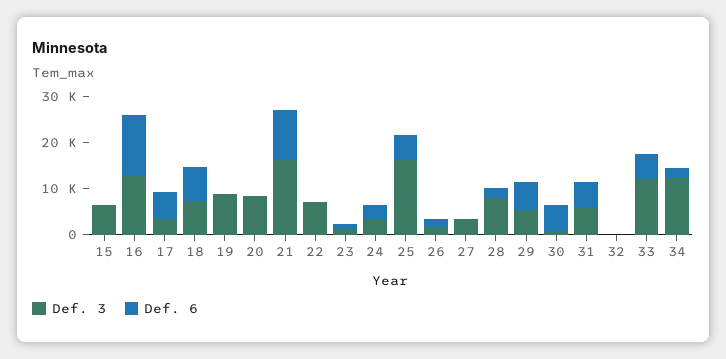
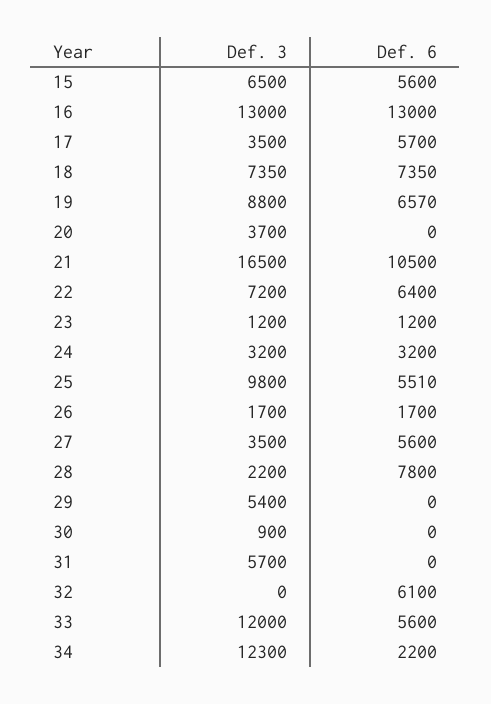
  {
    "Def. 3": {
      "15": 6500,
      "16": 13000,
      "17": 3500,
      "18": 7350,
      "19": 8800,
-     "20": 8000,
+     "20": 3700,
      "21": 16500,
      "22": 7200,
      "23": 1200,
      "24": 3200,
-     "25": 16000,
+     "25": 9800,
      "26": 1700,
      "27": 3500,
-     "28": 8000,
+     "28": 2200,
      "29": 5400,
      "30": 900,
      "31": 5700,
      "32": 0,
      "33": 12000,
      "34": 12300
    },
    "Def. 6": {
-     "15": 0,
+     "15": 5600,
      "16": 13000,
      "17": 5700,
      "18": 7350,
-     "19": 0,
+     "19": 6570,
      "20": 0,
      "21": 10500,
-     "22": 0,
+     "22": 6400,
      "23": 1200,
      "24": 3200,
      "25": 5510,
      "26": 1700,
-     "27": 0,
+     "27": 5600,
-     "28": 2000,
+     "28": 7800,
-     "29": 6000,
+     "29": 0,
-     "30": 6000,
+     "30": 0,
-     "31": 6000,
+     "31": 0,
-     "32": 0,
+     "32": 6100,
      "33": 5600,
      "34": 2200
    }
  }

